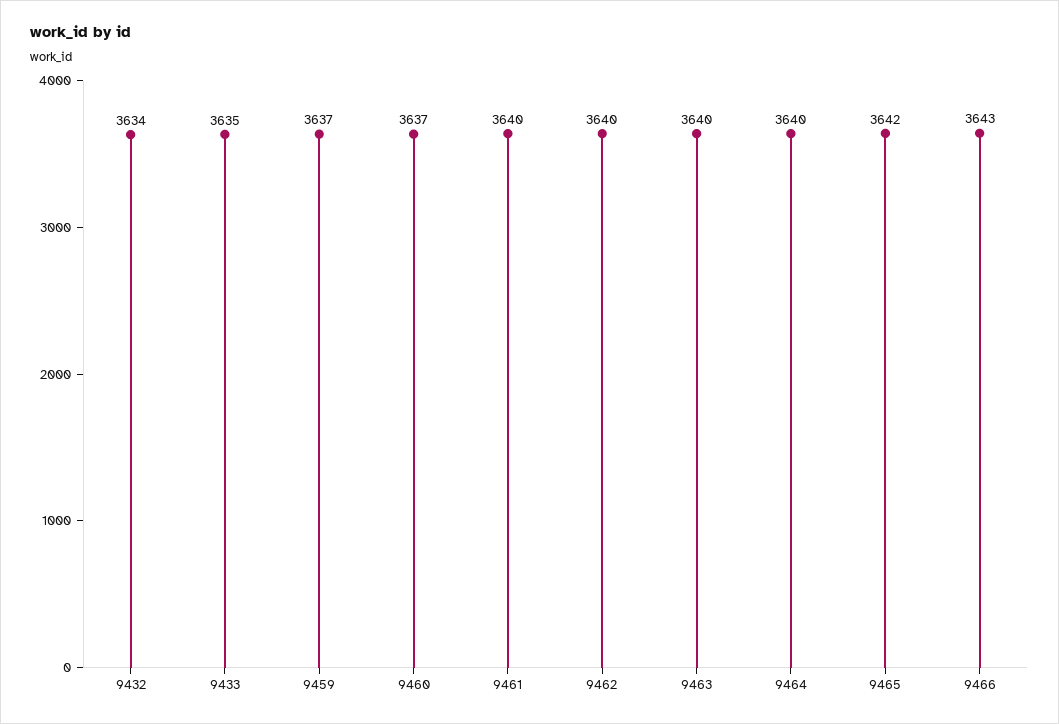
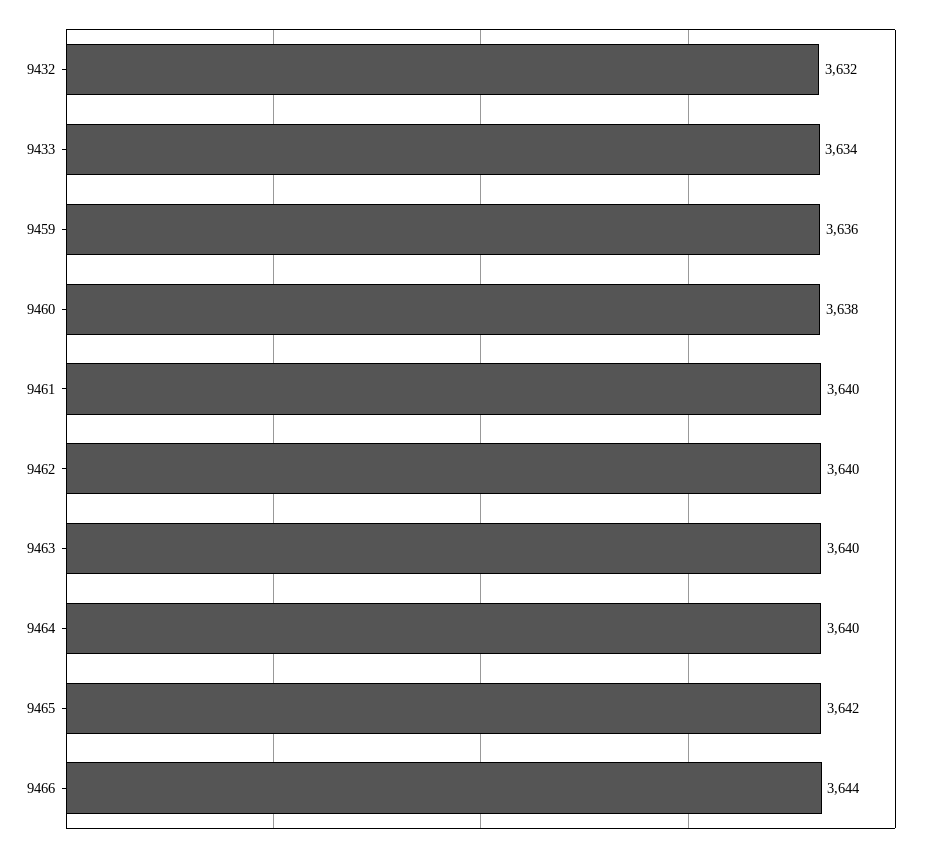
  {
-   "9432": 3634,
+   "9432": 3632,
-   "9433": 3635,
+   "9433": 3634,
-   "9459": 3637,
+   "9459": 3636,
-   "9460": 3637,
+   "9460": 3638,
    "9461": 3640,
    "9462": 3640,
    "9463": 3640,
    "9464": 3640,
    "9465": 3642,
-   "9466": 3643
+   "9466": 3644
  }

